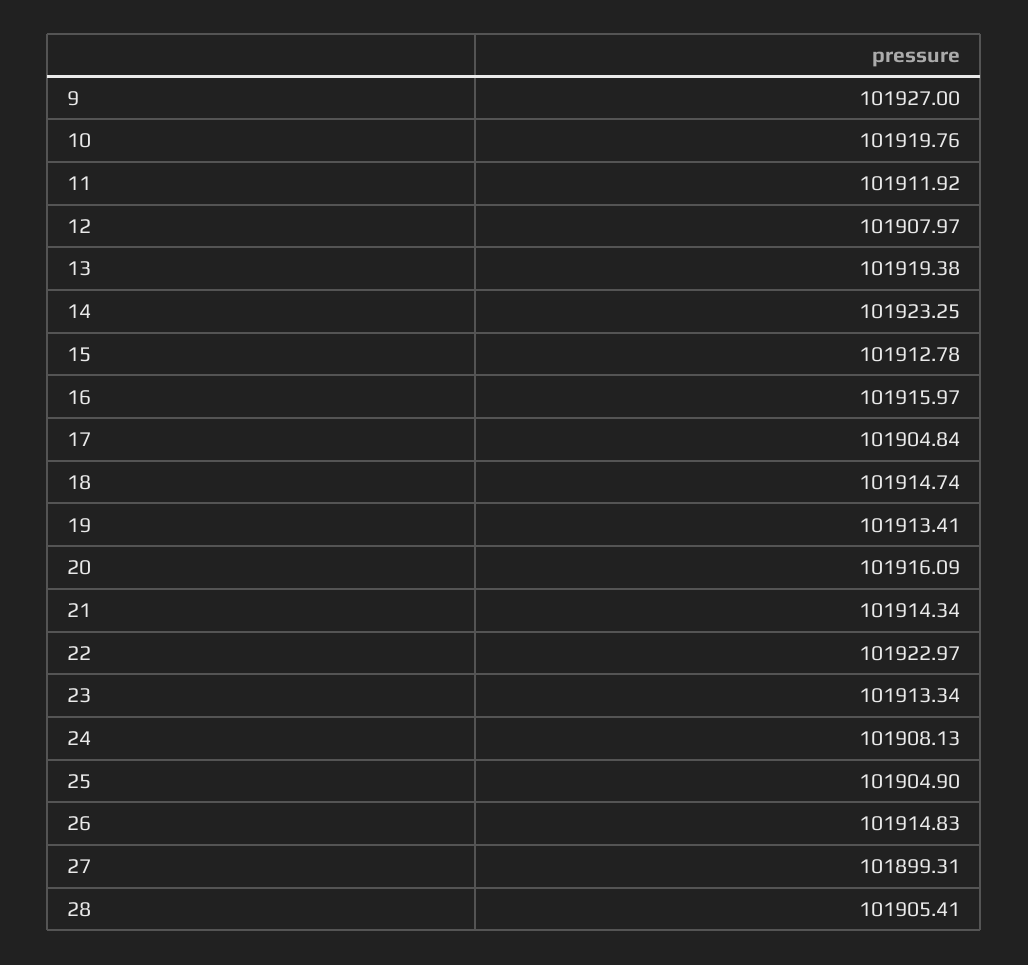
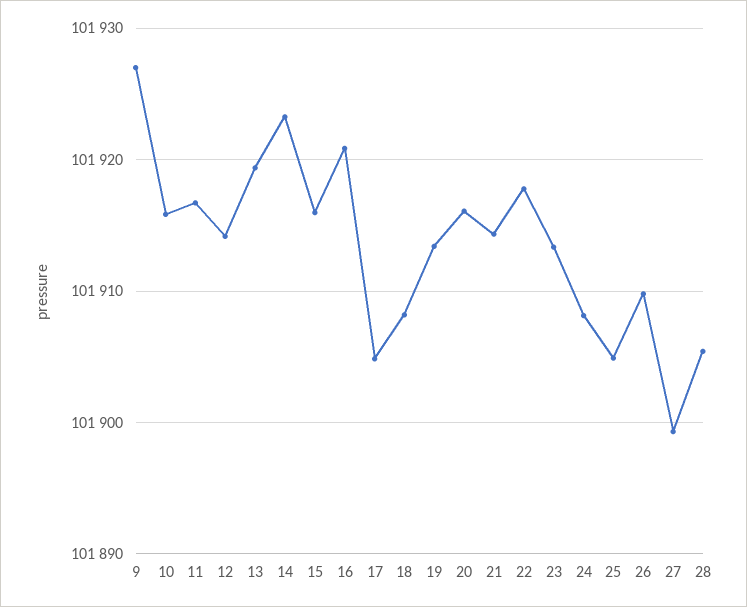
  {
    "9": 101927,
-   "10": 101919.76,
+   "10": 101916,
-   "11": 101911.92,
+   "11": 101917,
-   "12": 101907.97,
+   "12": 101914,
    "13": 101919.38,
    "14": 101923.25,
-   "15": 101912.78,
+   "15": 101916,
-   "16": 101915.97,
+   "16": 101921,
    "17": 101904.84,
-   "18": 101914.74,
+   "18": 101908,
    "19": 101913.41,
    "20": 101916.09,
    "21": 101914.34,
-   "22": 101922.97,
+   "22": 101918,
    "23": 101913.34,
    "24": 101908.13,
    "25": 101904.9,
-   "26": 101914.83,
+   "26": 101910,
    "27": 101899.31,
    "28": 101905.41
  }

